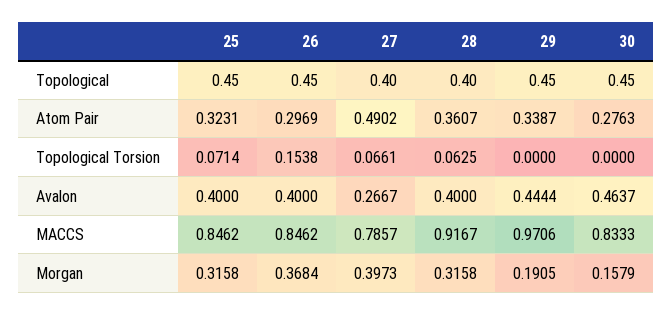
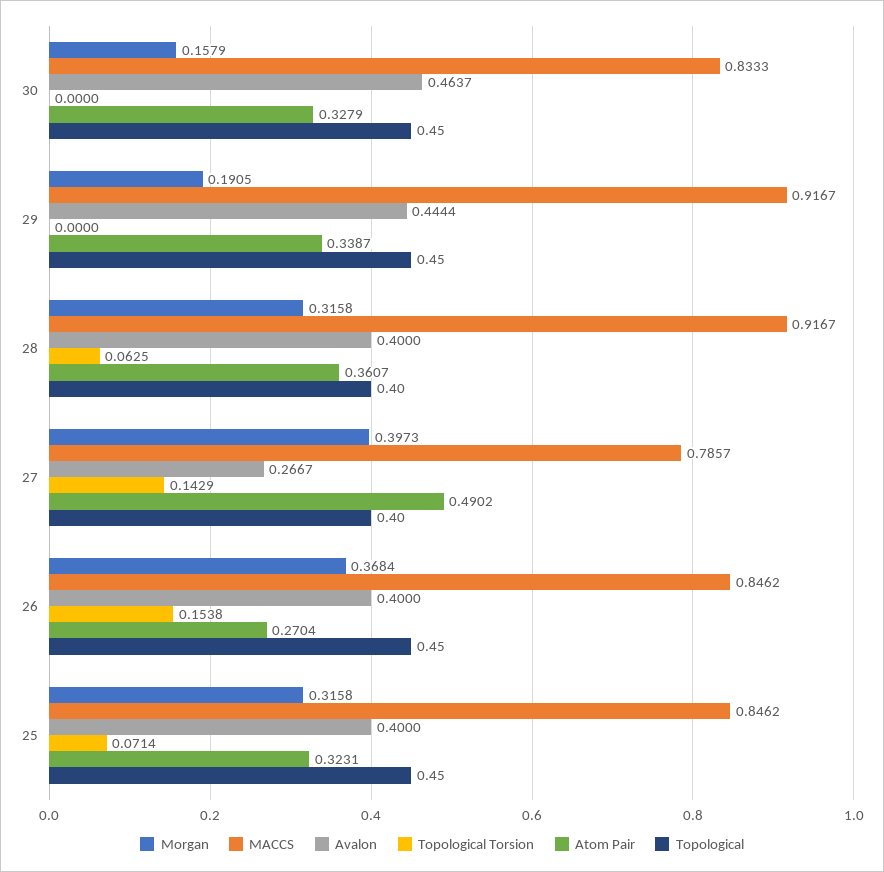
  {
    "Topological": {
      "25": 0.45,
      "26": 0.45,
      "27": 0.4,
      "28": 0.4,
      "29": 0.45,
      "30": 0.45
    },
    "Atom Pair": {
      "25": 0.3231,
-     "26": 0.2969,
+     "26": 0.2704,
      "27": 0.4902,
      "28": 0.3607,
      "29": 0.3387,
-     "30": 0.2763
+     "30": 0.3279
    },
    "Topological Torsion": {
      "25": 0.0714,
      "26": 0.1538,
-     "27": 0.0661,
+     "27": 0.1429,
      "28": 0.0625,
      "29": 0,
      "30": 0
    },
    "Avalon": {
      "25": 0.4,
      "26": 0.4,
      "27": 0.2667,
      "28": 0.4,
      "29": 0.4444,
      "30": 0.4637
    },
    "MACCS": {
      "25": 0.8462,
      "26": 0.8462,
      "27": 0.7857,
      "28": 0.9167,
-     "29": 0.9706,
+     "29": 0.9167,
      "30": 0.8333
    },
    "Morgan": {
      "25": 0.3158,
      "26": 0.3684,
      "27": 0.3973,
      "28": 0.3158,
      "29": 0.1905,
      "30": 0.1579
    }
  }

